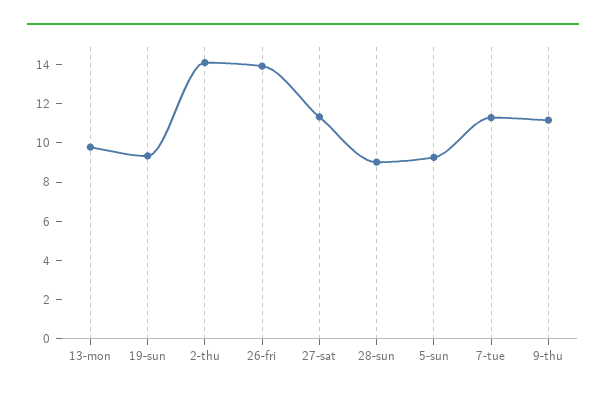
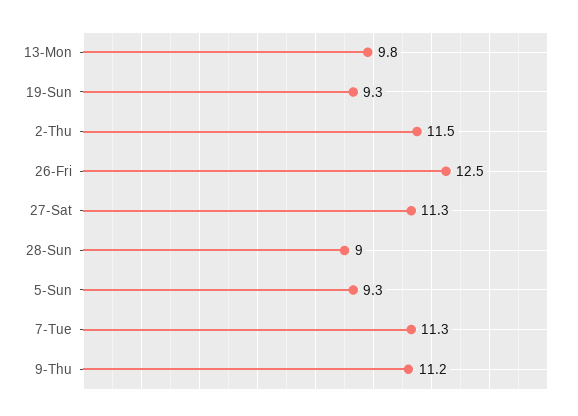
  {
    "13-mon": 9.8,
    "19-sun": 9.3,
-   "2-thu": 14,
+   "2-thu": 11.5,
-   "26-fri": 14,
+   "26-fri": 12.5,
    "27-sat": 11.3,
    "28-sun": 9,
    "5-sun": 9.3,
    "7-tue": 11.3,
    "9-thu": 11.2
  }

